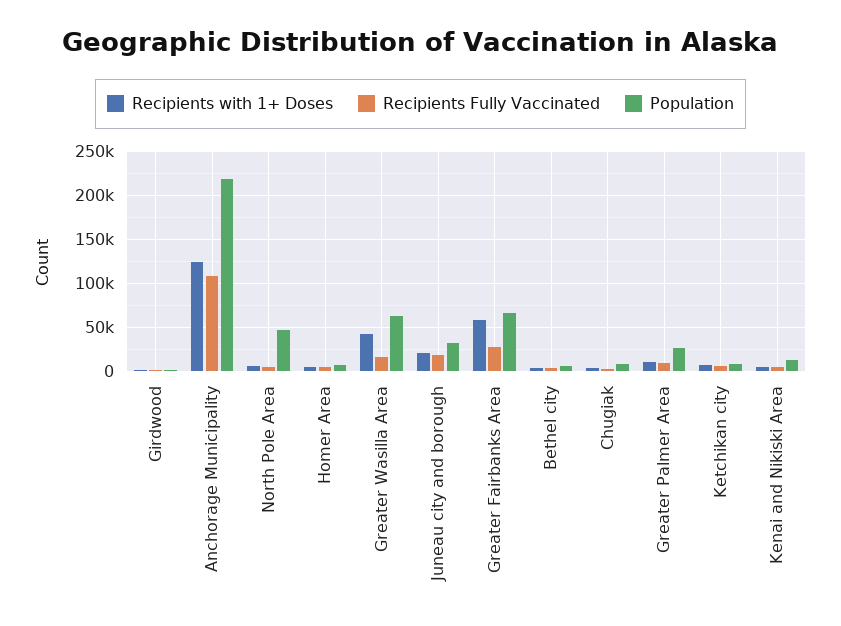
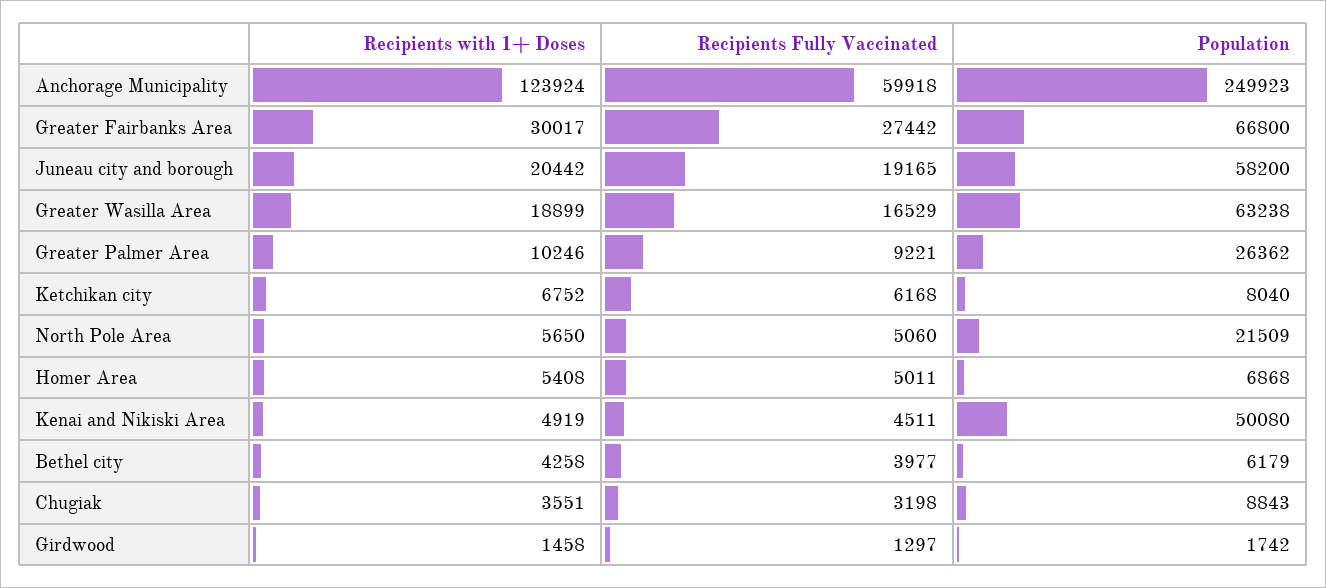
  {
    "Recipients with 1+ Doses": {
      "Girdwood": 1458,
      "Anchorage Municipality": 123924,
      "North Pole Area": 5650,
      "Homer Area": 5408,
-     "Greater Wasilla Area": 40000,
+     "Greater Wasilla Area": 18899,
      "Juneau city and borough": 20442,
-     "Greater Fairbanks Area": 60000,
+     "Greater Fairbanks Area": 30017,
      "Bethel city": 4258,
      "Chugiak": 3551,
      "Greater Palmer Area": 10246,
      "Ketchikan city": 6752,
      "Kenai and Nikiski Area": 4919
    },
    "Recipients Fully Vaccinated": {
      "Girdwood": 1297,
-     "Anchorage Municipality": 110000,
+     "Anchorage Municipality": 59918,
      "North Pole Area": 5060,
      "Homer Area": 5011,
      "Greater Wasilla Area": 16529,
      "Juneau city and borough": 19165,
      "Greater Fairbanks Area": 27442,
      "Bethel city": 3977,
      "Chugiak": 3198,
      "Greater Palmer Area": 9221,
      "Ketchikan city": 6168,
      "Kenai and Nikiski Area": 4511
    },
    "Population": {
      "Girdwood": 1742,
-     "Anchorage Municipality": 220000,
+     "Anchorage Municipality": 249923,
-     "North Pole Area": 50000,
+     "North Pole Area": 21509,
      "Homer Area": 6868,
      "Greater Wasilla Area": 63238,
-     "Juneau city and borough": 30000,
+     "Juneau city and borough": 58200,
      "Greater Fairbanks Area": 66800,
      "Bethel city": 6179,
      "Chugiak": 8843,
      "Greater Palmer Area": 26362,
      "Ketchikan city": 8040,
-     "Kenai and Nikiski Area": 10000
+     "Kenai and Nikiski Area": 50080
    }
  }

